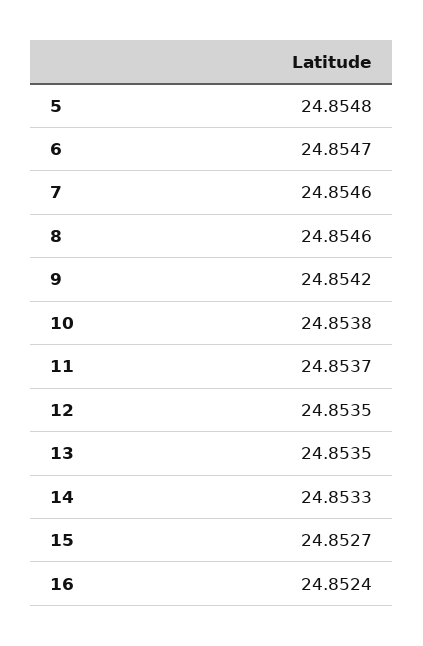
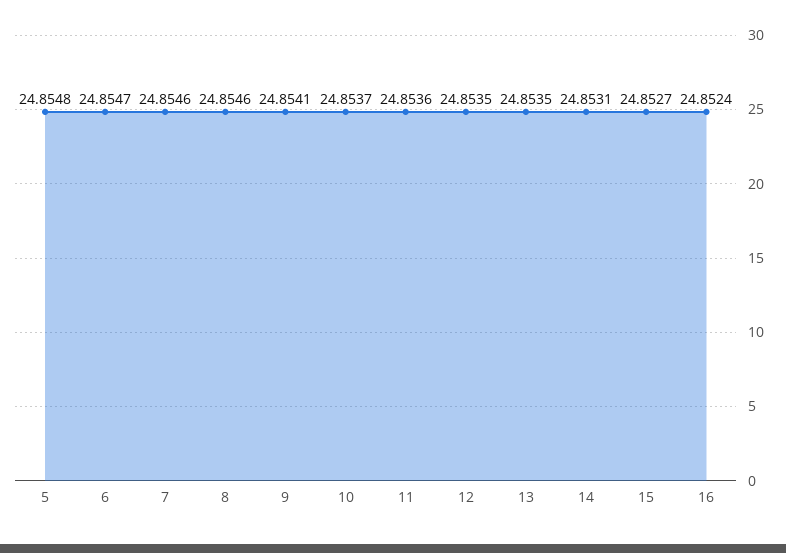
  {
    "5": 24.8548,
    "6": 24.8547,
    "7": 24.8546,
    "8": 24.8546,
-   "9": 24.8542,
+   "9": 24.8541,
-   "10": 24.8538,
+   "10": 24.8537,
-   "11": 24.8537,
+   "11": 24.8536,
    "12": 24.8535,
    "13": 24.8535,
-   "14": 24.8533,
+   "14": 24.8531,
    "15": 24.8527,
    "16": 24.8524
  }

